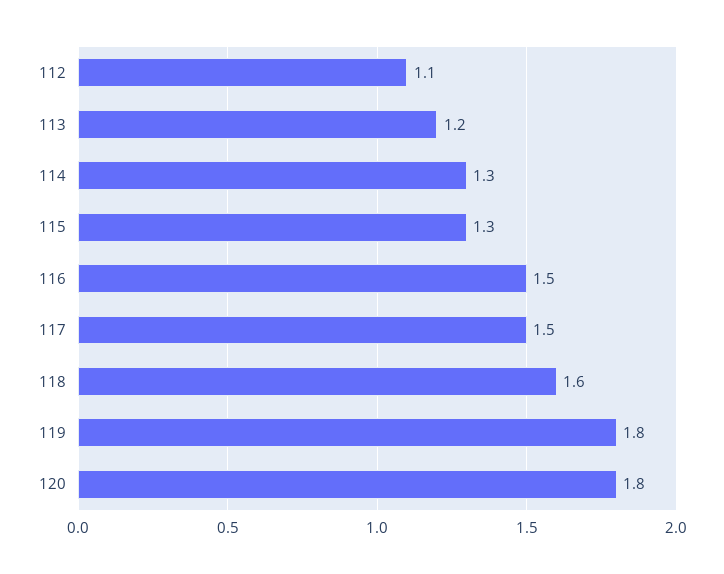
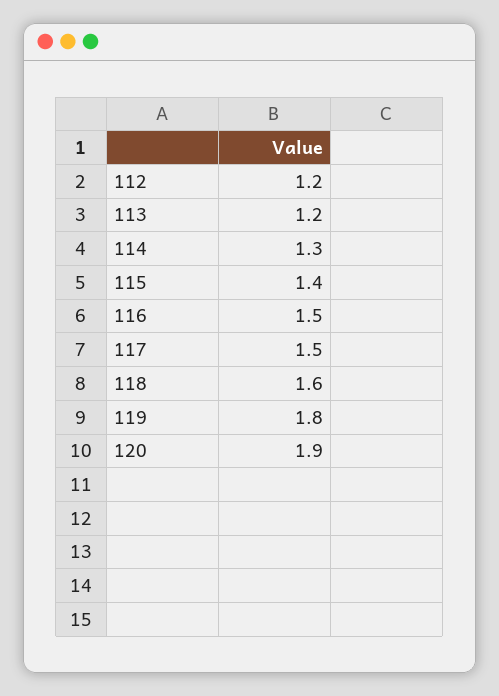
  {
-   "112": 1.1,
+   "112": 1.2,
    "113": 1.2,
    "114": 1.3,
-   "115": 1.3,
+   "115": 1.4,
    "116": 1.5,
    "117": 1.5,
    "118": 1.6,
    "119": 1.8,
-   "120": 1.8
+   "120": 1.9
  }

